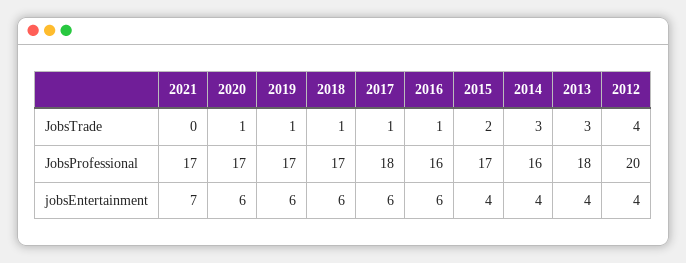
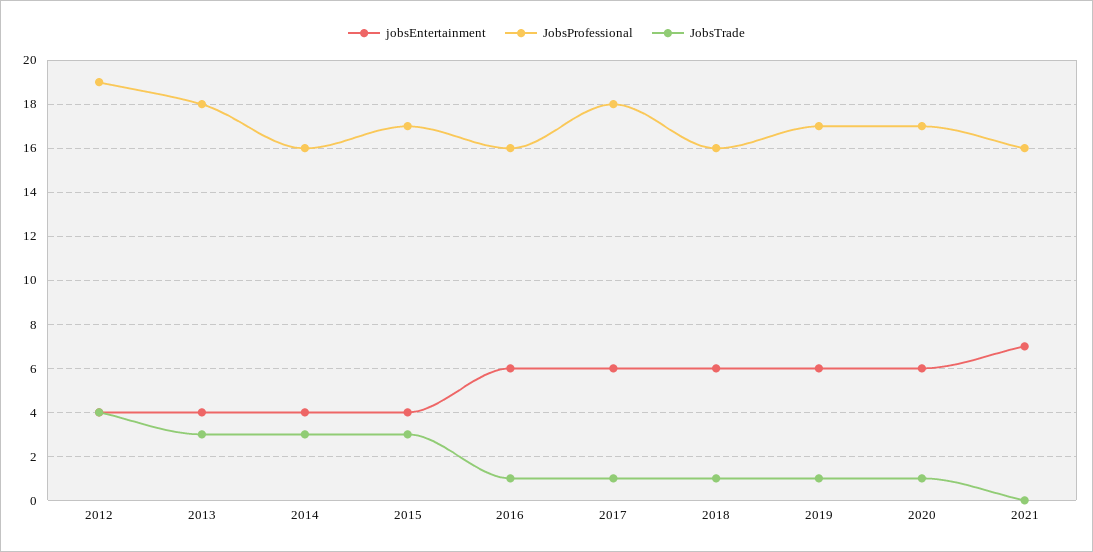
  {
    "JobsTrade": {
      "2021": 0,
      "2020": 1,
      "2019": 1,
      "2018": 1,
      "2017": 1,
      "2016": 1,
-     "2015": 2,
+     "2015": 3,
      "2014": 3,
      "2013": 3,
      "2012": 4
    },
    "JobsProfessional": {
-     "2021": 17,
+     "2021": 16,
      "2020": 17,
      "2019": 17,
-     "2018": 17,
+     "2018": 16,
      "2017": 18,
      "2016": 16,
      "2015": 17,
      "2014": 16,
      "2013": 18,
-     "2012": 20
+     "2012": 19
    },
    "jobsEntertainment": {
      "2021": 7,
      "2020": 6,
      "2019": 6,
      "2018": 6,
      "2017": 6,
      "2016": 6,
      "2015": 4,
      "2014": 4,
      "2013": 4,
      "2012": 4
    }
  }

